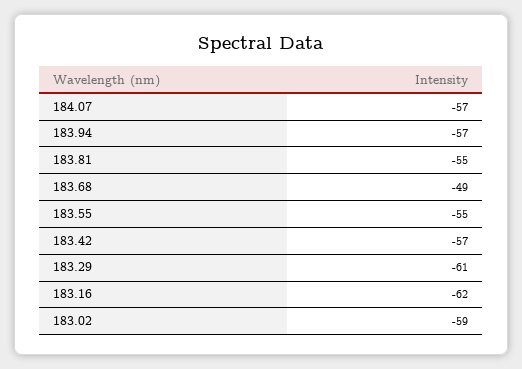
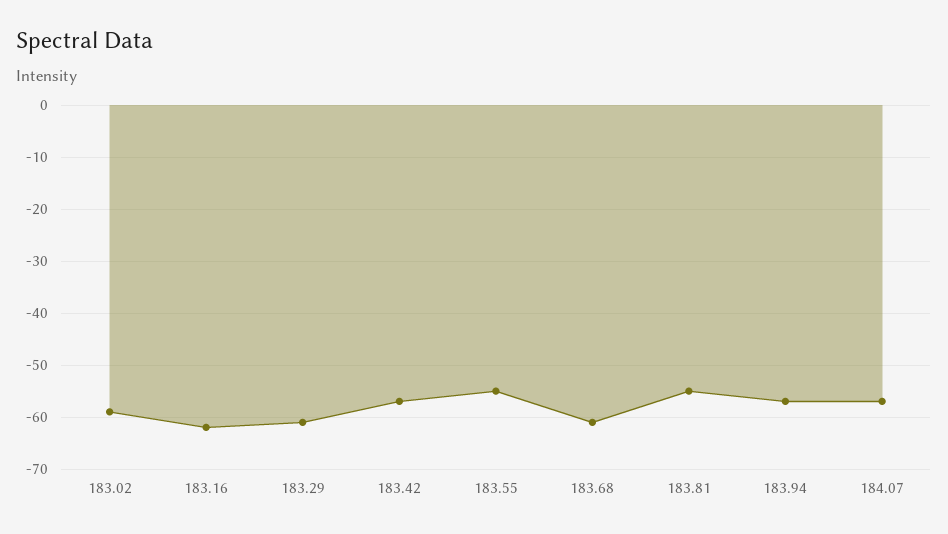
  {
    "184.07": -57,
    "183.94": -57,
    "183.81": -55,
-   "183.68": -49,
+   "183.68": -60,
    "183.55": -55,
    "183.42": -57,
    "183.29": -61,
    "183.16": -62,
    "183.02": -59
  }

